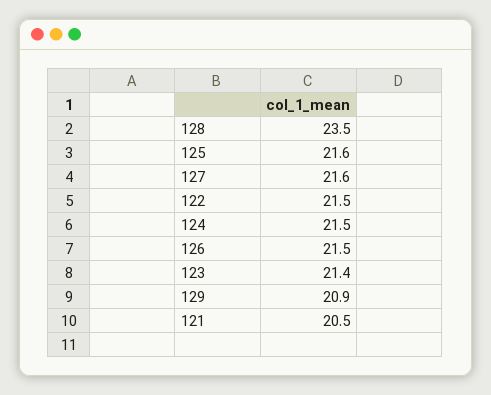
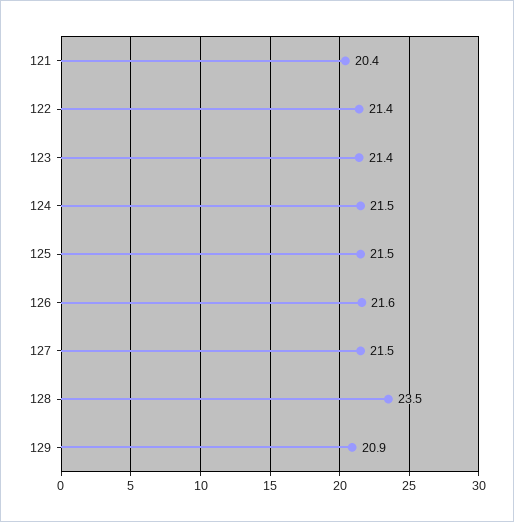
  {
    "128": 23.5,
-   "125": 21.6,
+   "125": 21.5,
-   "127": 21.6,
+   "127": 21.5,
-   "122": 21.5,
+   "122": 21.4,
    "124": 21.5,
-   "126": 21.5,
+   "126": 21.6,
    "123": 21.4,
    "129": 20.9,
-   "121": 20.5
+   "121": 20.4
  }

